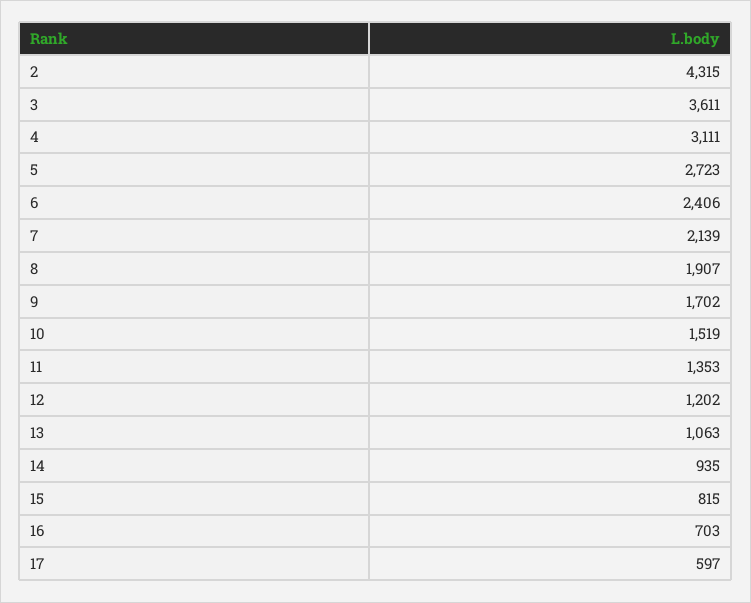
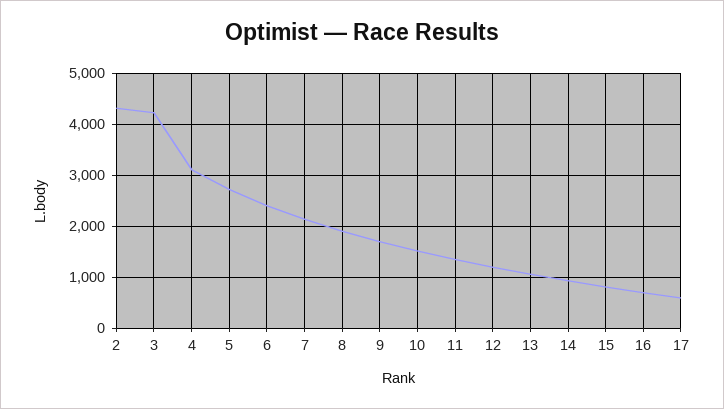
  {
    "2": 4315,
-   "3": 3611,
+   "3": 4200,
    "4": 3111,
    "5": 2723,
    "6": 2406,
    "7": 2139,
    "8": 1907,
    "9": 1702,
    "10": 1519,
    "11": 1353,
    "12": 1202,
    "13": 1063,
    "14": 935,
    "15": 815,
    "16": 703,
    "17": 597
  }

